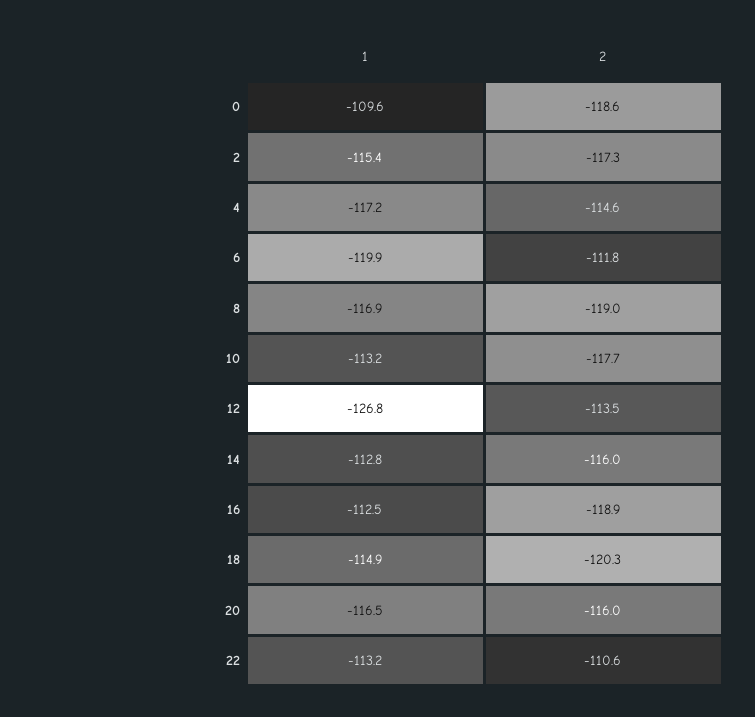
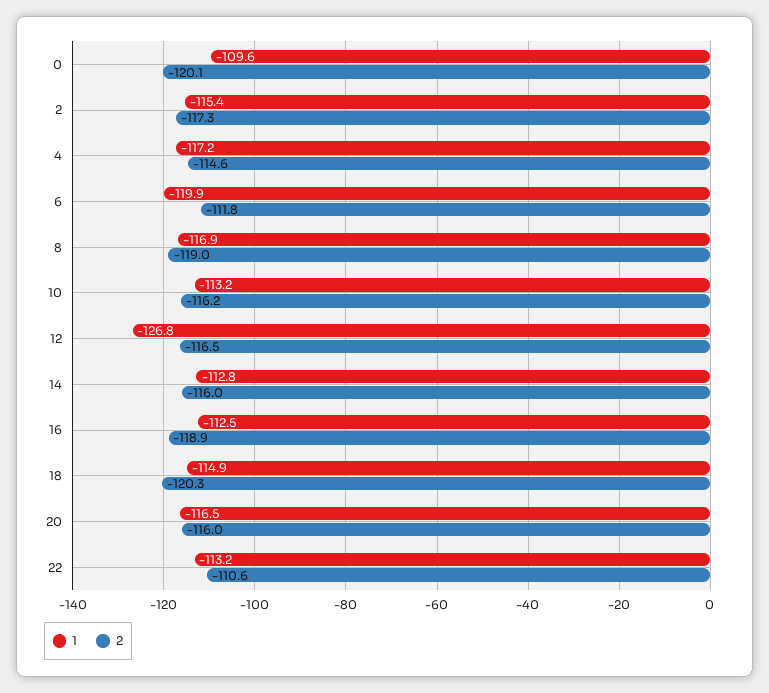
  {
    "1": {
      "0": -109.6,
      "2": -115.4,
      "4": -117.2,
      "6": -119.9,
      "8": -116.9,
      "10": -113.2,
      "12": -126.8,
      "14": -112.8,
      "16": -112.5,
      "18": -114.9,
      "20": -116.5,
      "22": -113.2
    },
    "2": {
-     "0": -118.6,
+     "0": -120.1,
      "2": -117.3,
      "4": -114.6,
      "6": -111.8,
      "8": -119,
-     "10": -117.7,
+     "10": -116.2,
-     "12": -113.5,
+     "12": -116.5,
      "14": -116,
      "16": -118.9,
      "18": -120.3,
      "20": -116,
      "22": -110.6
    }
  }

